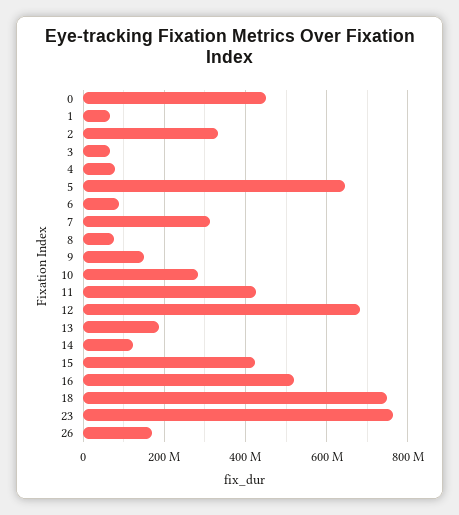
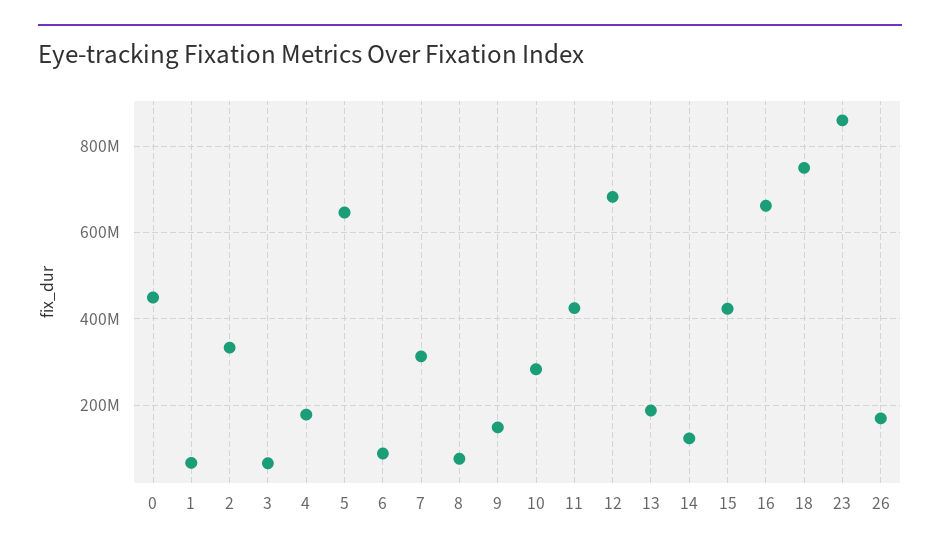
  {
    "0": 440000000,
    "1": 60000000,
    "2": 340000000,
    "3": 60000000,
-   "4": 80000000,
+   "4": 180000000,
    "5": 640000000,
    "6": 80000000,
    "7": 320000000,
    "8": 80000000,
    "9": 140000000,
    "10": 280000000,
    "11": 420000000,
    "12": 680000000,
    "13": 180000000,
    "14": 120000000,
    "15": 420000000,
-   "16": 520000000,
+   "16": 660000000,
    "18": 740000000,
-   "23": 760000000,
+   "23": 860000000,
    "26": 160000000
  }

